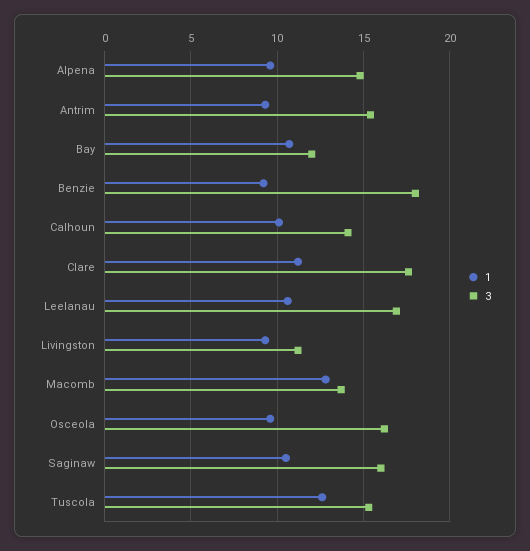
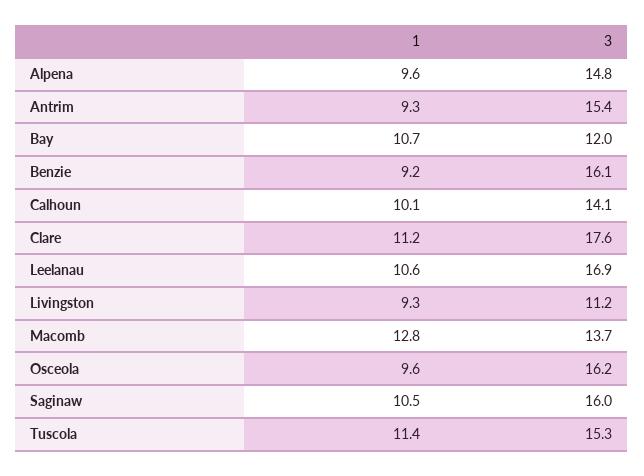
  {
    "1": {
      "Alpena": 9.6,
      "Antrim": 9.3,
      "Bay": 10.7,
      "Benzie": 9.2,
      "Calhoun": 10.1,
      "Clare": 11.2,
      "Leelanau": 10.6,
      "Livingston": 9.3,
      "Macomb": 12.8,
      "Osceola": 9.6,
      "Saginaw": 10.5,
-     "Tuscola": 12.5
+     "Tuscola": 11.4
    },
    "3": {
      "Alpena": 14.8,
      "Antrim": 15.4,
      "Bay": 12,
-     "Benzie": 18,
+     "Benzie": 16.1,
      "Calhoun": 14.1,
      "Clare": 17.6,
      "Leelanau": 16.9,
      "Livingston": 11.2,
      "Macomb": 13.7,
      "Osceola": 16.2,
      "Saginaw": 16,
      "Tuscola": 15.3
    }
  }

